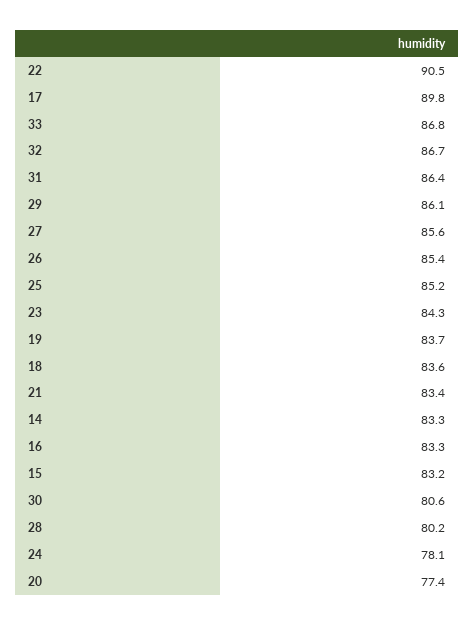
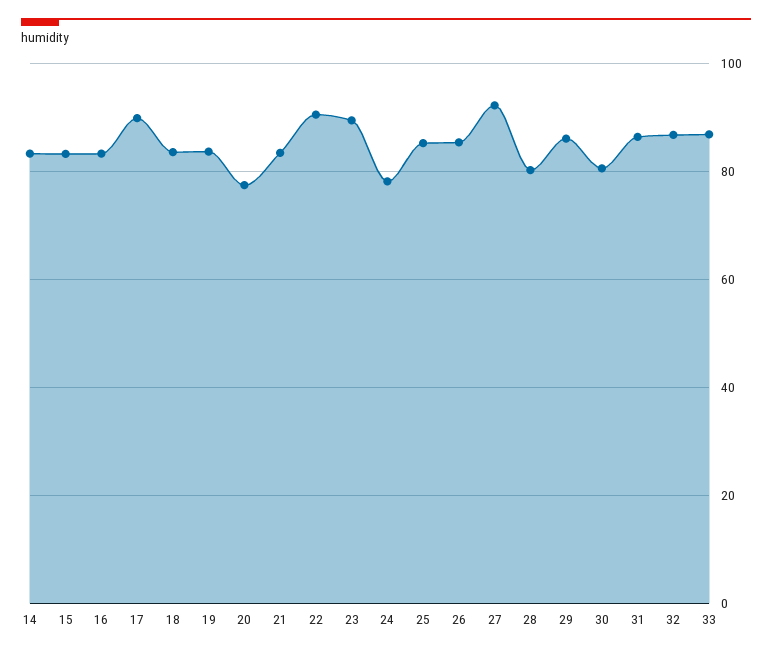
  {
    "22": 90.5,
    "17": 89.8,
    "33": 86.8,
    "32": 86.7,
    "31": 86.4,
    "29": 86.1,
-   "27": 85.6,
+   "27": 92,
    "26": 85.4,
    "25": 85.2,
-   "23": 84.3,
+   "23": 90,
    "19": 83.7,
    "18": 83.6,
    "21": 83.4,
    "14": 83.3,
    "16": 83.3,
    "15": 83.2,
    "30": 80.6,
    "28": 80.2,
    "24": 78.1,
    "20": 77.4
  }

